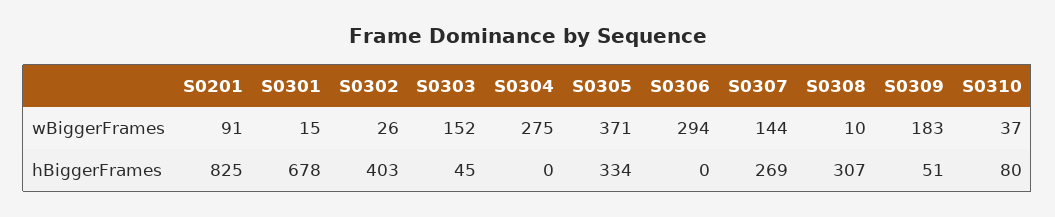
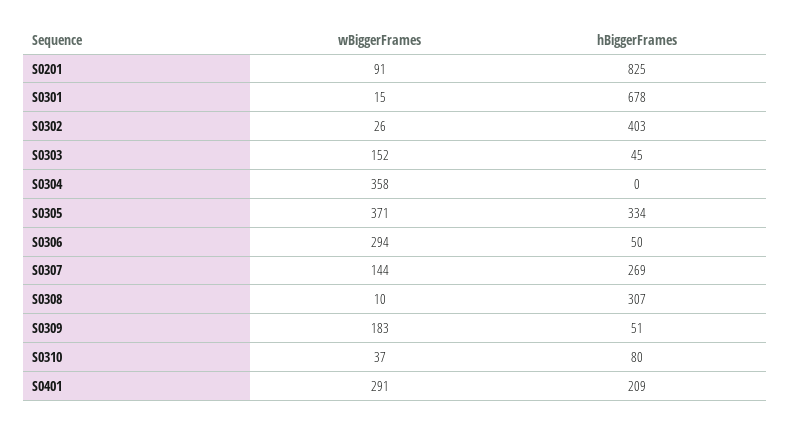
  {
    "S0201": {
      "wBiggerFrames": 91,
      "hBiggerFrames": 825
    },
    "S0301": {
      "wBiggerFrames": 15,
      "hBiggerFrames": 678
    },
    "S0302": {
      "wBiggerFrames": 26,
      "hBiggerFrames": 403
    },
    "S0303": {
      "wBiggerFrames": 152,
      "hBiggerFrames": 45
    },
    "S0304": {
-     "wBiggerFrames": 275,
+     "wBiggerFrames": 358,
      "hBiggerFrames": 0
    },
    "S0305": {
      "wBiggerFrames": 371,
      "hBiggerFrames": 334
    },
    "S0306": {
      "wBiggerFrames": 294,
-     "hBiggerFrames": 0
+     "hBiggerFrames": 50
    },
    "S0307": {
      "wBiggerFrames": 144,
      "hBiggerFrames": 269
    },
    "S0308": {
      "wBiggerFrames": 10,
      "hBiggerFrames": 307
    },
    "S0309": {
      "wBiggerFrames": 183,
      "hBiggerFrames": 51
    },
    "S0310": {
      "wBiggerFrames": 37,
      "hBiggerFrames": 80
-   }
+   },
+   "S0401": {
+     "wBiggerFrames": 291,
+     "hBiggerFrames": 209
+   }
  }

